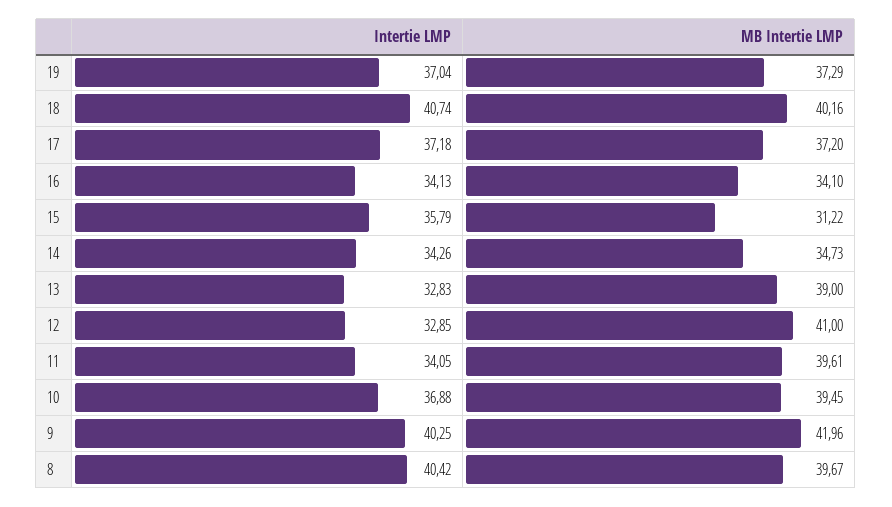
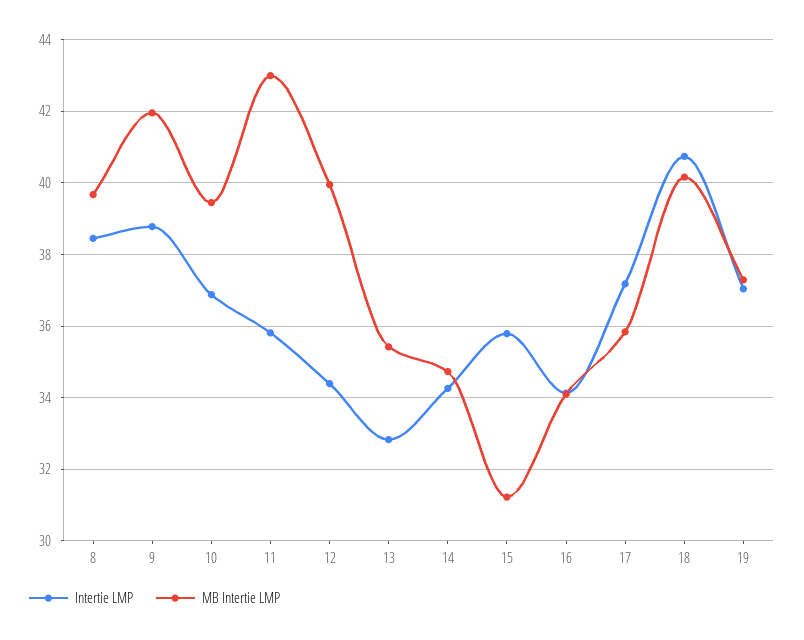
  {
    "Intertie LMP": {
      "19": 37.04,
      "18": 40.74,
      "17": 37.18,
      "16": 34.13,
      "15": 35.79,
      "14": 34.26,
      "13": 32.83,
-     "12": 32.85,
+     "12": 34.4,
-     "11": 34.05,
+     "11": 35.8,
      "10": 36.88,
-     "9": 40.25,
+     "9": 38.8,
-     "8": 40.42
+     "8": 38.4
    },
    "MB Intertie LMP": {
      "19": 37.29,
      "18": 40.16,
-     "17": 37.2,
+     "17": 35.8,
      "16": 34.1,
      "15": 31.22,
      "14": 34.73,
-     "13": 39,
+     "13": 35.4,
-     "12": 41,
+     "12": 40,
-     "11": 39.61,
+     "11": 43,
      "10": 39.45,
      "9": 41.96,
      "8": 39.67
    }
  }

